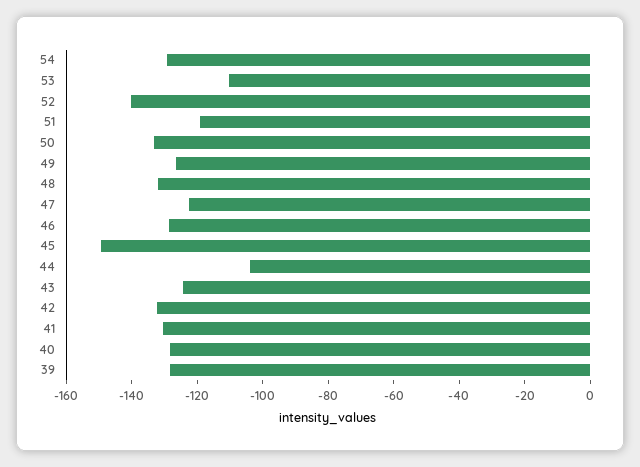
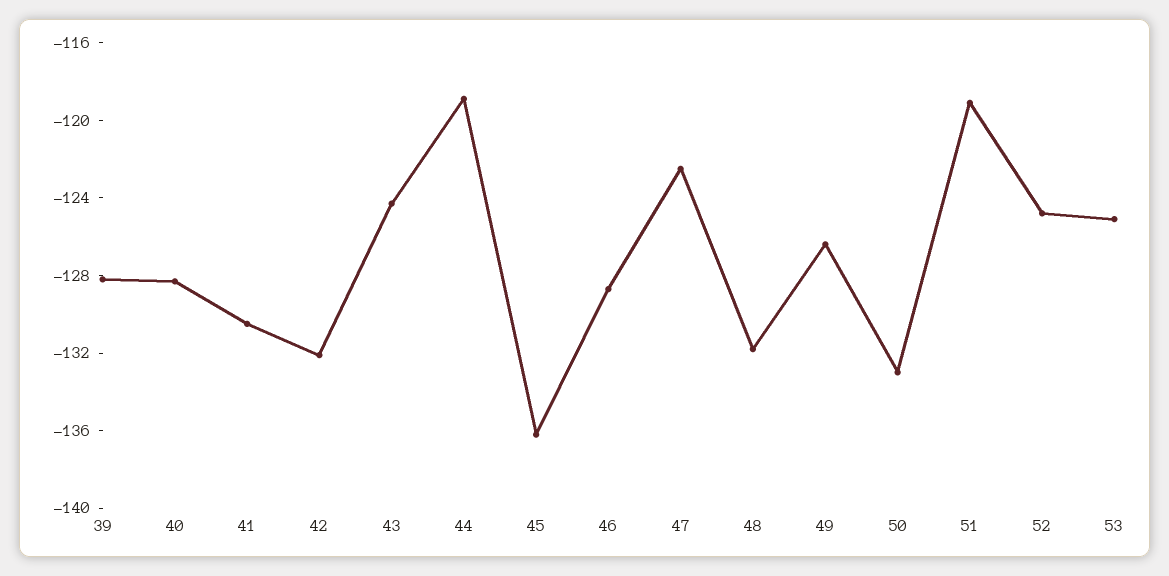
  {
-   "54": -130,
-   "53": -110,
+   "53": -125,
-   "52": -140,
+   "52": -125,
    "51": -119,
    "50": -133,
    "49": -126,
    "48": -132,
    "47": -123,
    "46": -129,
-   "45": -150,
+   "45": -136,
-   "44": -105,
+   "44": -119,
    "43": -124,
    "42": -132,
    "41": -131,
    "40": -128,
    "39": -128
  }

